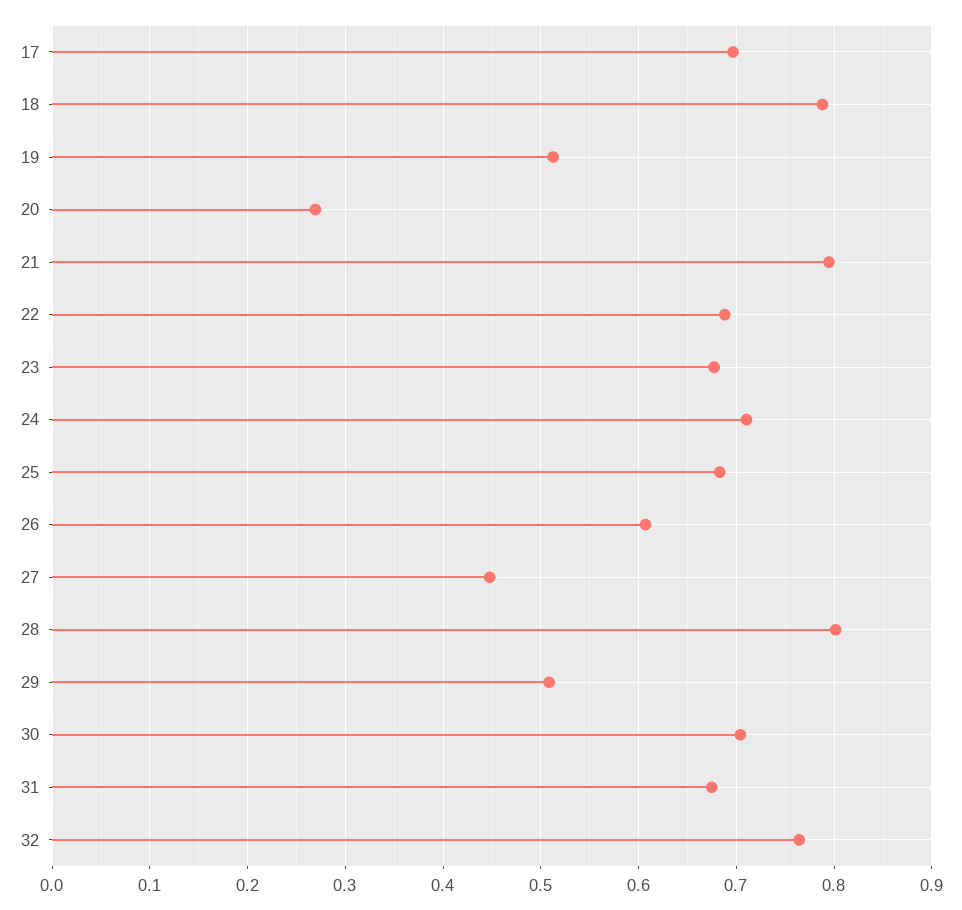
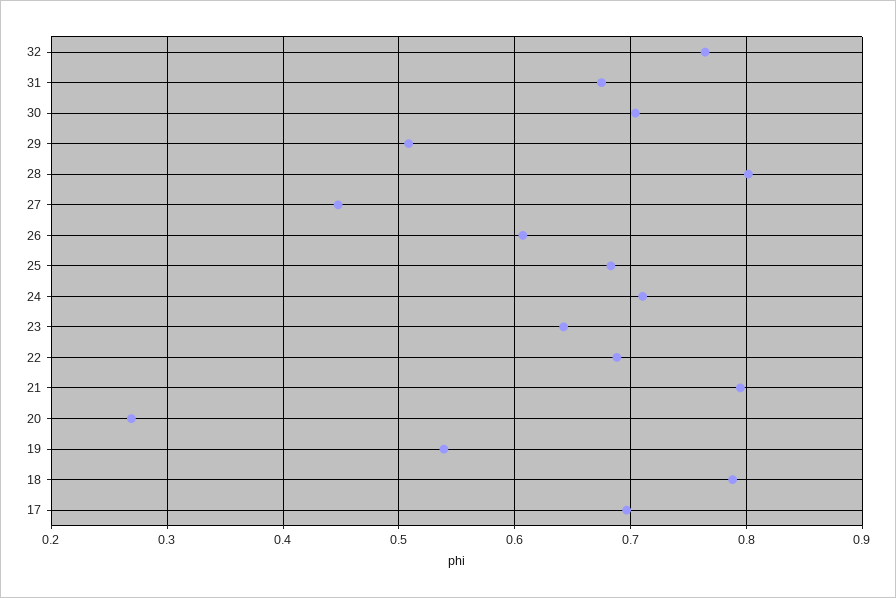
  {
    "17": 0.7,
    "18": 0.79,
-   "19": 0.51,
+   "19": 0.54,
    "20": 0.27,
    "21": 0.79,
    "22": 0.69,
-   "23": 0.68,
+   "23": 0.64,
    "24": 0.71,
    "25": 0.68,
    "26": 0.61,
    "27": 0.45,
    "28": 0.8,
    "29": 0.51,
    "30": 0.7,
    "31": 0.67,
    "32": 0.76
  }

